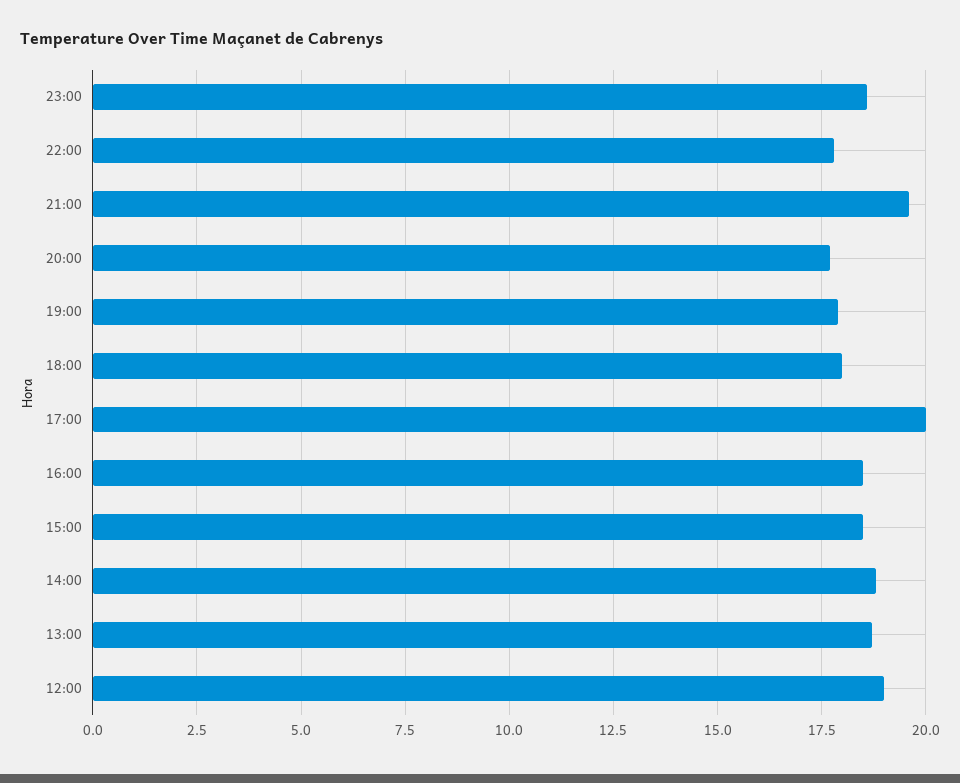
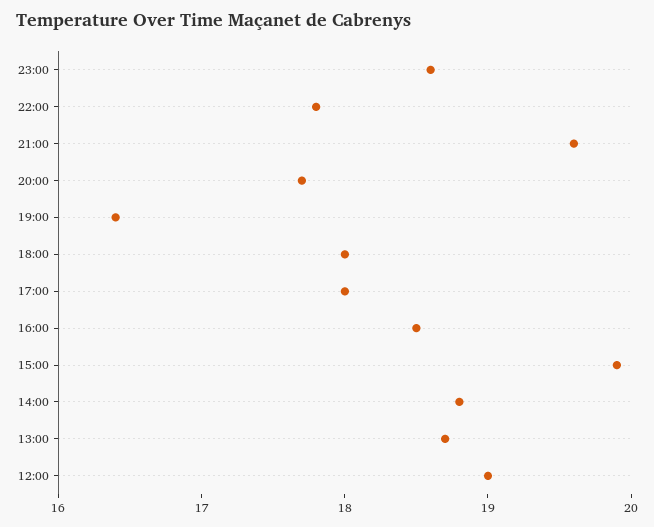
  {
    "23:00": 18.6,
    "22:00": 17.8,
    "21:00": 19.6,
    "20:00": 17.7,
-   "19:00": 18,
+   "19:00": 16.4,
    "18:00": 18,
-   "17:00": 20,
+   "17:00": 18,
    "16:00": 18.5,
-   "15:00": 18.5,
+   "15:00": 19.9,
    "14:00": 18.8,
    "13:00": 18.7,
    "12:00": 19
  }

